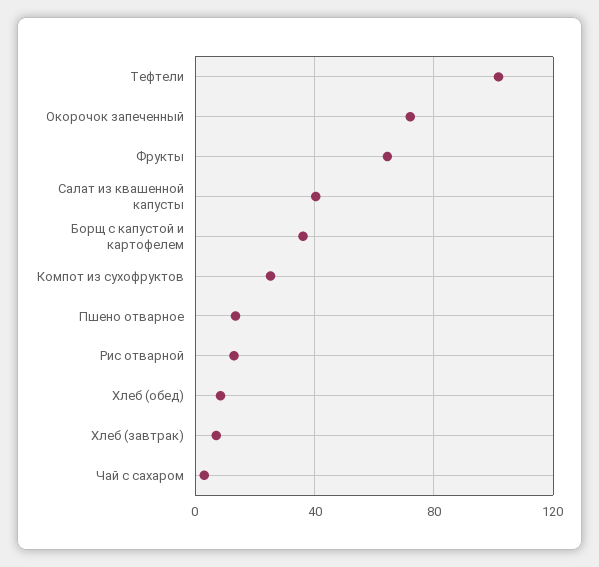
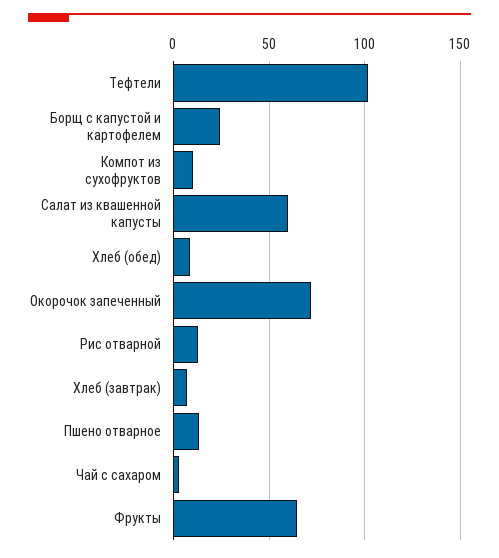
  {
    "Тефтели": 100,
    "Окорочок запеченный": 70,
    "Фрукты": 65,
-   "Салат из квашенной капусты": 40,
+   "Салат из квашенной капусты": 60,
-   "Борщ с капустой и картофелем": 35,
+   "Борщ с капустой и картофелем": 25,
-   "Компот из сухофруктов": 25,
+   "Компот из сухофруктов": 10,
    "Пшено отварное": 15,
    "Рис отварной": 15,
    "Хлеб (обед)": 10,
    "Хлеб (завтрак)": 5,
    "Чай с сахаром": 5
  }

